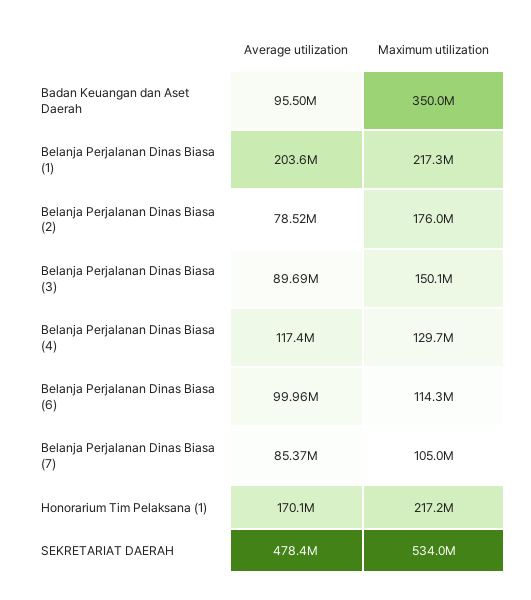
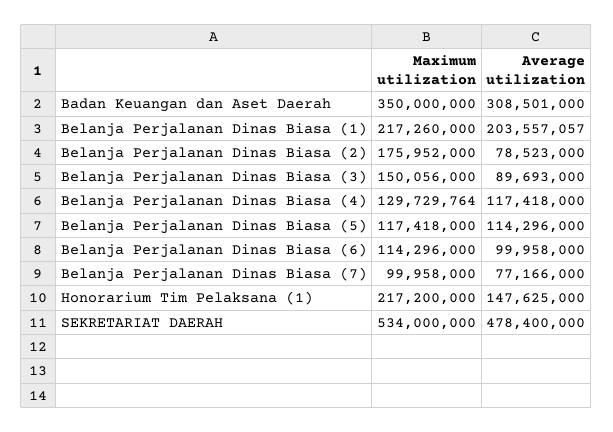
  {
    "Average utilization": {
-     "Badan Keuangan dan Aset Daerah": 95500000,
+     "Badan Keuangan dan Aset Daerah": 308501000,
      "Belanja Perjalanan Dinas Biasa (1)": 203557057,
      "Belanja Perjalanan Dinas Biasa (2)": 78523000,
      "Belanja Perjalanan Dinas Biasa (3)": 89693000,
      "Belanja Perjalanan Dinas Biasa (4)": 117418000,
      "Belanja Perjalanan Dinas Biasa (6)": 99958000,
-     "Belanja Perjalanan Dinas Biasa (7)": 85370000,
+     "Belanja Perjalanan Dinas Biasa (7)": 77166000,
-     "Honorarium Tim Pelaksana (1)": 170100000,
+     "Honorarium Tim Pelaksana (1)": 147625000,
-     "SEKRETARIAT DAERAH": 478400000
+     "SEKRETARIAT DAERAH": 478400000,
+     "Belanja Perjalanan Dinas Biasa (5)": 114296000
    },
    "Maximum utilization": {
      "Badan Keuangan dan Aset Daerah": 350000000,
      "Belanja Perjalanan Dinas Biasa (1)": 217260000,
      "Belanja Perjalanan Dinas Biasa (2)": 175952000,
      "Belanja Perjalanan Dinas Biasa (3)": 150056000,
      "Belanja Perjalanan Dinas Biasa (4)": 129729764,
      "Belanja Perjalanan Dinas Biasa (6)": 114296000,
-     "Belanja Perjalanan Dinas Biasa (7)": 105000000,
+     "Belanja Perjalanan Dinas Biasa (7)": 99958000,
      "Honorarium Tim Pelaksana (1)": 217200000,
-     "SEKRETARIAT DAERAH": 534000000
+     "SEKRETARIAT DAERAH": 534000000,
+     "Belanja Perjalanan Dinas Biasa (5)": 117418000
    }
  }

